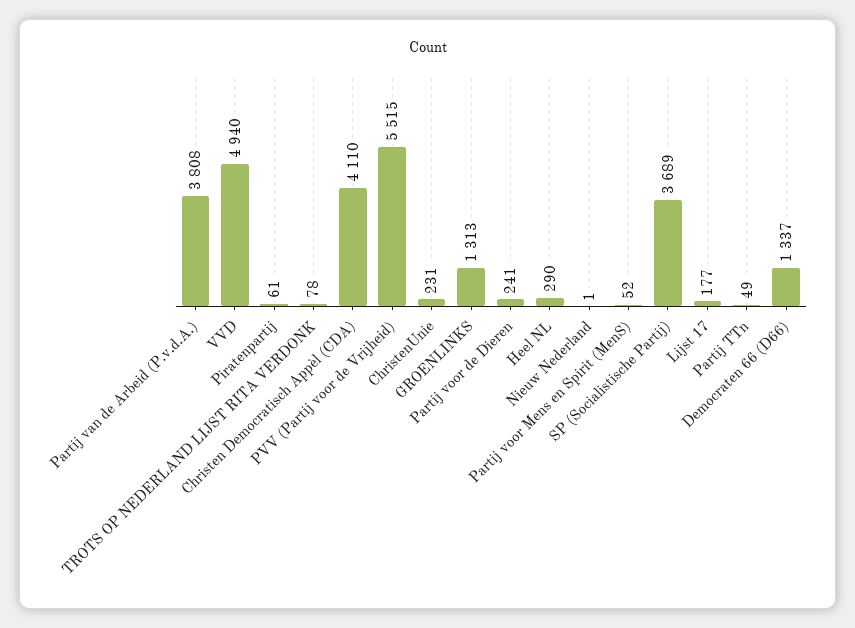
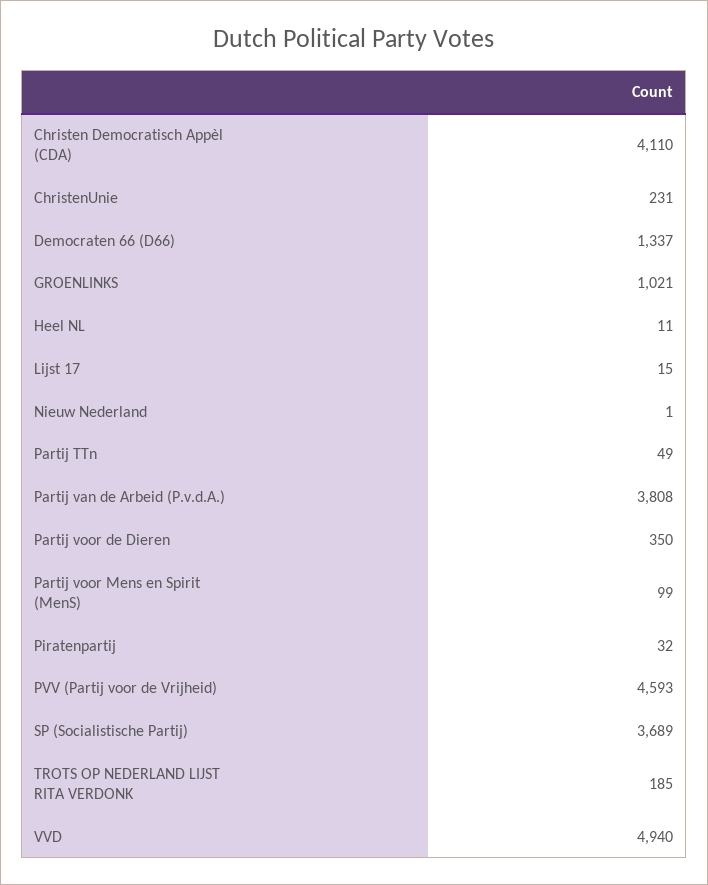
  {
    "Partij van de Arbeid (P.v.d.A.)": 3808,
    "VVD": 4940,
-   "Piratenpartij": 61,
+   "Piratenpartij": 32,
-   "TROTS OP NEDERLAND LIJST RITA VERDONK": 78,
+   "TROTS OP NEDERLAND LIJST RITA VERDONK": 185,
    "Christen Democratisch Appèl (CDA)": 4110,
-   "PVV (Partij voor de Vrijheid)": 5515,
+   "PVV (Partij voor de Vrijheid)": 4593,
    "ChristenUnie": 231,
-   "GROENLINKS": 1313,
+   "GROENLINKS": 1021,
-   "Partij voor de Dieren": 241,
+   "Partij voor de Dieren": 350,
-   "Heel NL": 290,
+   "Heel NL": 11,
    "Nieuw Nederland": 1,
-   "Partij voor Mens en Spirit (MenS)": 52,
+   "Partij voor Mens en Spirit (MenS)": 99,
    "SP (Socialistische Partij)": 3689,
-   "Lijst 17": 177,
+   "Lijst 17": 15,
    "Partij TTn": 49,
    "Democraten 66 (D66)": 1337
  }

